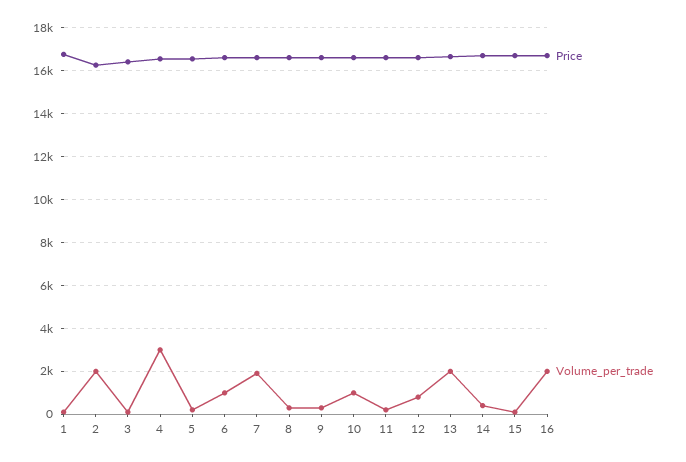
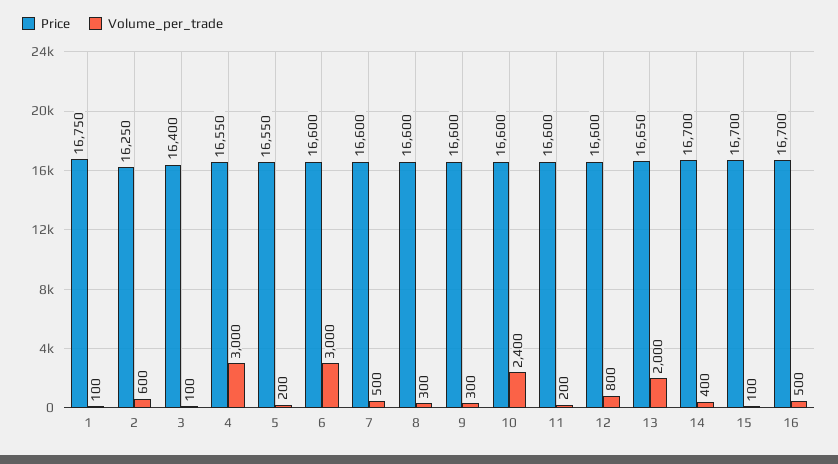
  {
    "Price": {
      "1": 16750,
      "2": 16250,
      "3": 16400,
      "4": 16550,
      "5": 16550,
      "6": 16600,
      "7": 16600,
      "8": 16600,
      "9": 16600,
      "10": 16600,
      "11": 16600,
      "12": 16600,
      "13": 16650,
      "14": 16700,
      "15": 16700,
      "16": 16700
    },
    "Volume_per_trade": {
      "1": 100,
-     "2": 2000,
+     "2": 600,
      "3": 100,
      "4": 3000,
      "5": 200,
-     "6": 1000,
+     "6": 3000,
-     "7": 2000,
+     "7": 500,
      "8": 300,
      "9": 300,
-     "10": 1000,
+     "10": 2400,
      "11": 200,
      "12": 800,
      "13": 2000,
      "14": 400,
      "15": 100,
-     "16": 2000
+     "16": 500
    }
  }

